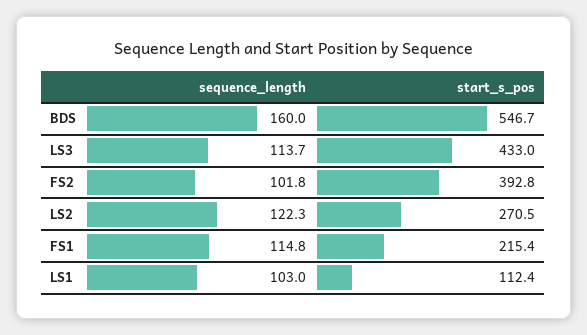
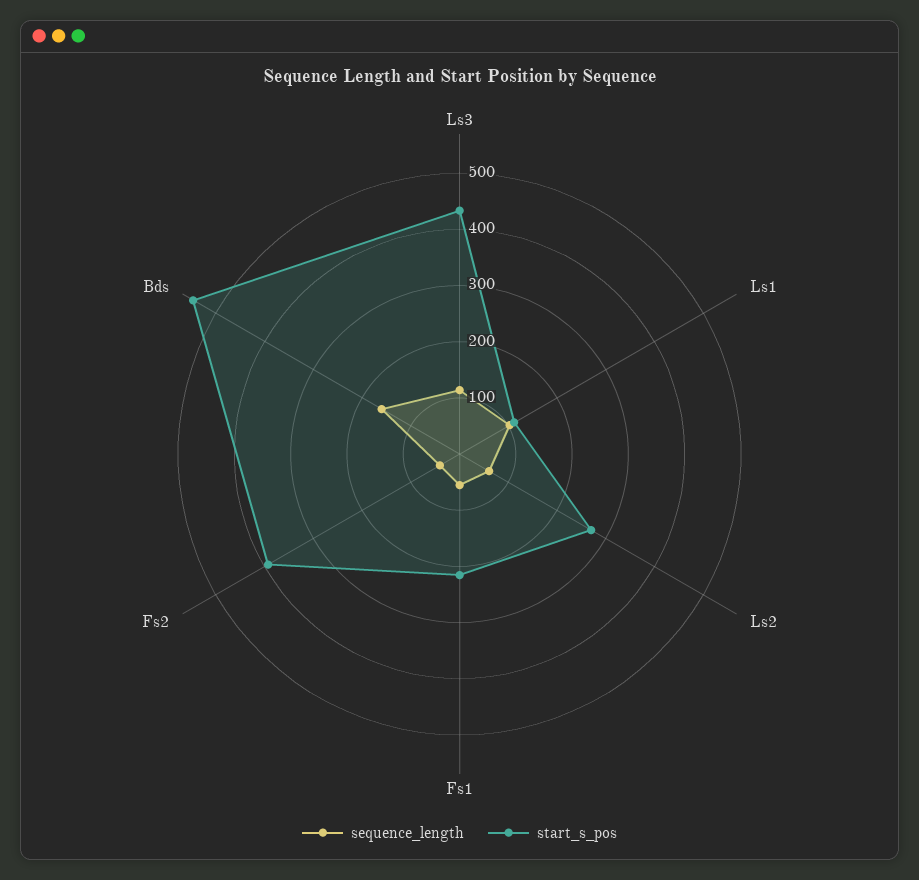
  {
    "sequence_length": {
      "BDS": 160,
      "LS3": 113.7,
-     "FS2": 101.8,
+     "FS2": 40,
-     "LS2": 122.3,
+     "LS2": 60,
-     "FS1": 114.8,
+     "FS1": 60,
      "LS1": 103
    },
    "start_s_pos": {
      "BDS": 546.7,
      "LS3": 433,
      "FS2": 392.8,
      "LS2": 270.5,
      "FS1": 215.4,
      "LS1": 112.4
    }
  }

